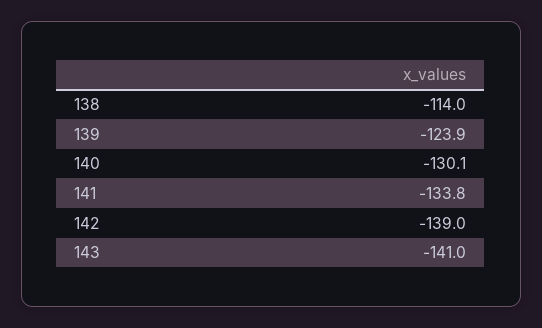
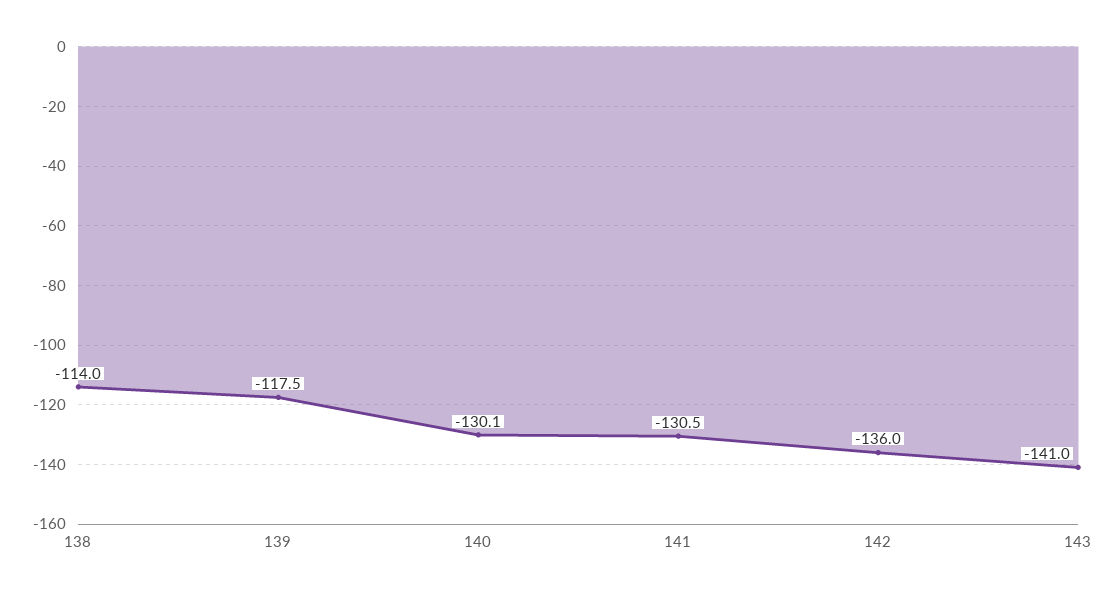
  {
    "138": -114,
-   "139": -123.9,
+   "139": -117.5,
    "140": -130.1,
-   "141": -133.8,
+   "141": -130.5,
-   "142": -139,
+   "142": -136,
    "143": -141
  }

